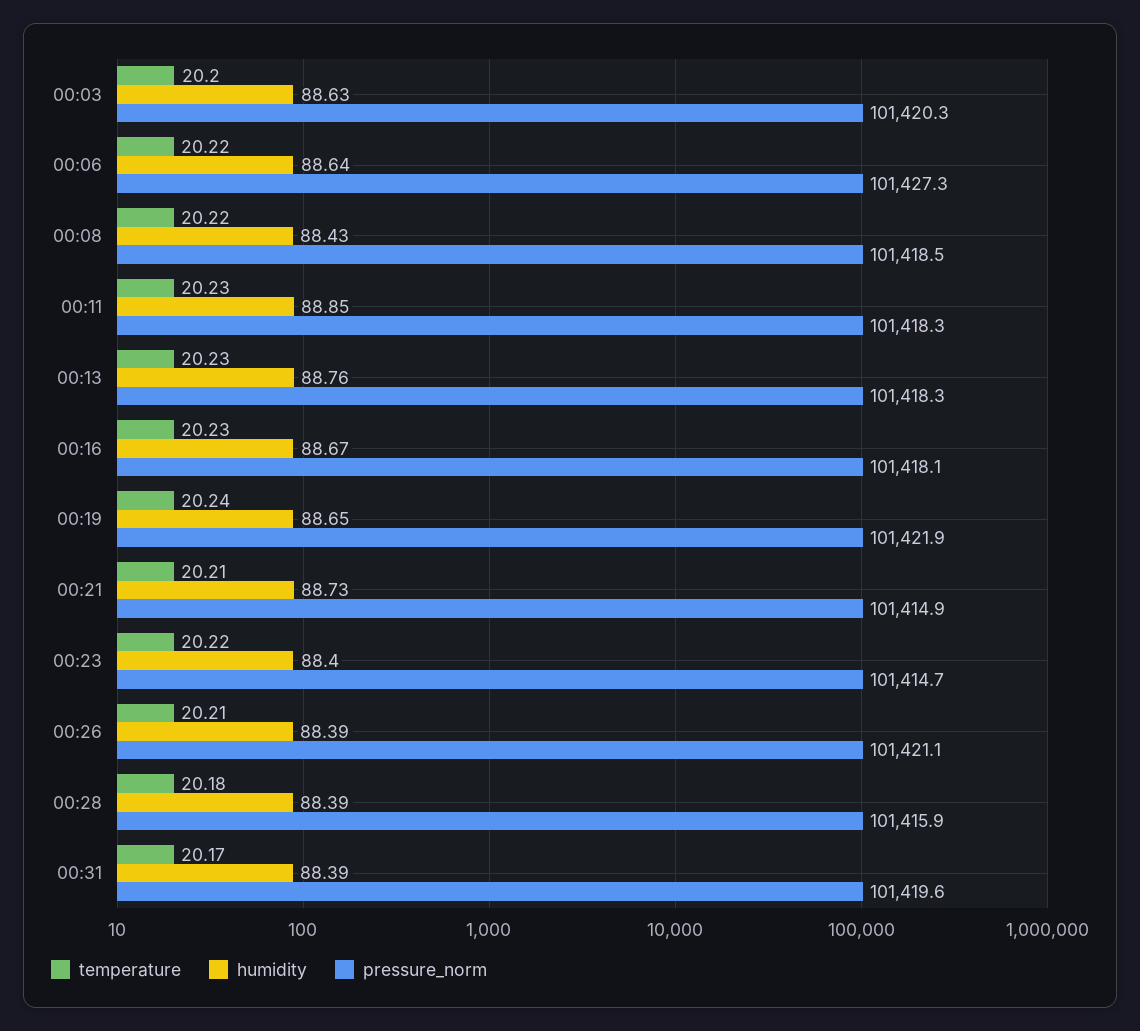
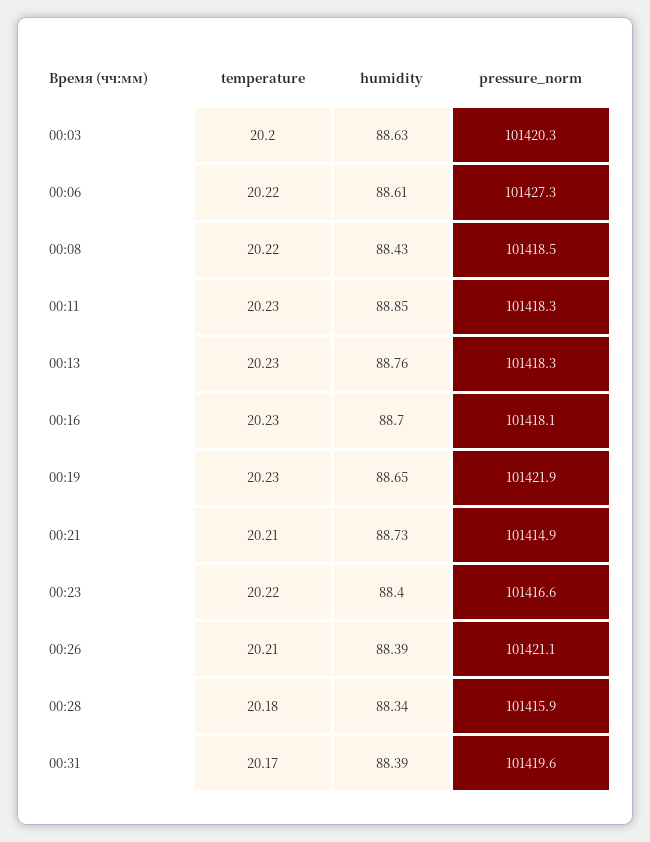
  {
    "temperature": {
      "00:03": 20.2,
      "00:06": 20.22,
      "00:08": 20.22,
      "00:11": 20.23,
      "00:13": 20.23,
      "00:16": 20.23,
-     "00:19": 20.24,
+     "00:19": 20.23,
      "00:21": 20.21,
      "00:23": 20.22,
      "00:26": 20.21,
      "00:28": 20.18,
      "00:31": 20.17
    },
    "humidity": {
      "00:03": 88.63,
-     "00:06": 88.64,
+     "00:06": 88.61,
      "00:08": 88.43,
      "00:11": 88.85,
      "00:13": 88.76,
-     "00:16": 88.67,
+     "00:16": 88.7,
      "00:19": 88.65,
      "00:21": 88.73,
      "00:23": 88.4,
      "00:26": 88.39,
-     "00:28": 88.39,
+     "00:28": 88.34,
      "00:31": 88.39
    },
    "pressure_norm": {
      "00:03": 101420.3,
      "00:06": 101427.3,
      "00:08": 101418.5,
      "00:11": 101418.3,
      "00:13": 101418.3,
      "00:16": 101418.1,
      "00:19": 101421.9,
      "00:21": 101414.9,
-     "00:23": 101414.7,
+     "00:23": 101416.6,
      "00:26": 101421.1,
      "00:28": 101415.9,
      "00:31": 101419.6
    }
  }

